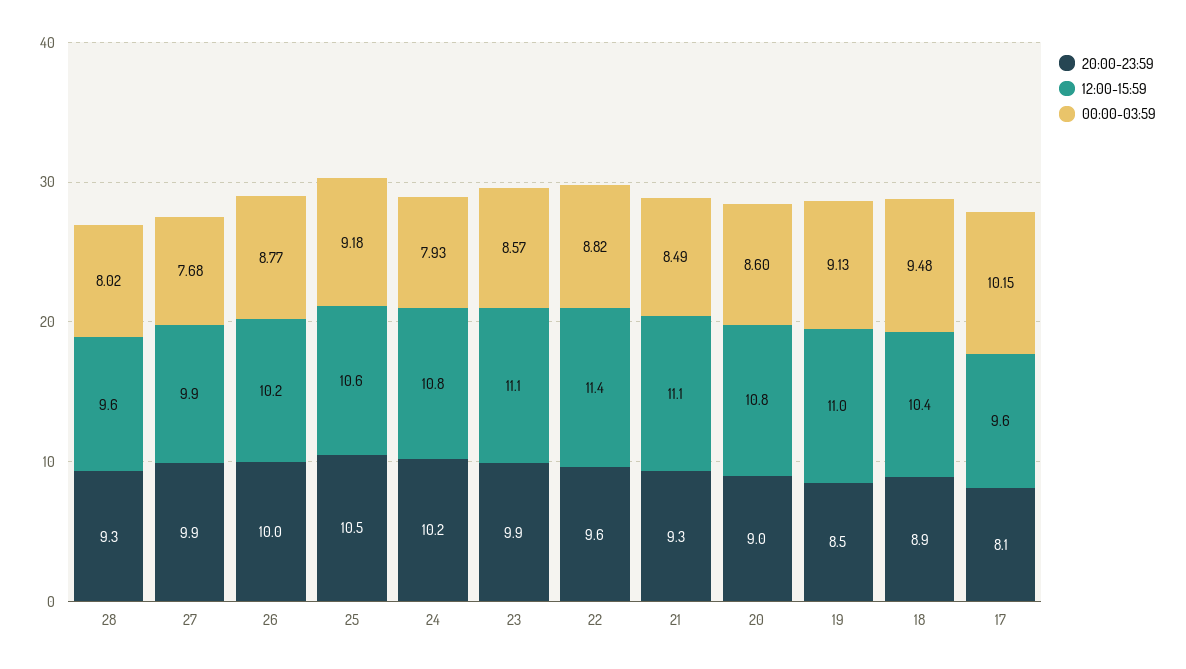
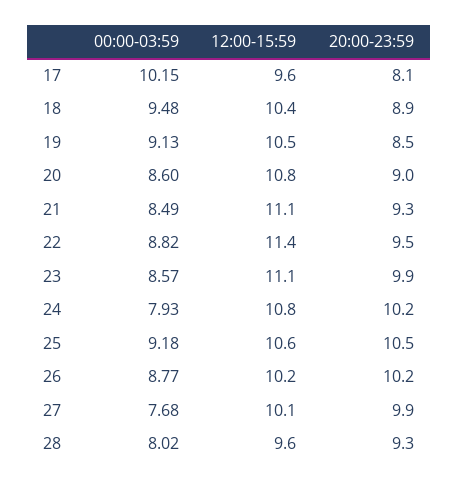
  {
    "20:00-23:59": {
      "28": 9.3,
      "27": 9.9,
-     "26": 10,
+     "26": 10.2,
      "25": 10.5,
      "24": 10.2,
      "23": 9.9,
-     "22": 9.6,
+     "22": 9.5,
      "21": 9.3,
      "20": 9,
      "19": 8.5,
      "18": 8.9,
      "17": 8.1
    },
    "12:00-15:59": {
      "28": 9.6,
-     "27": 9.9,
+     "27": 10.1,
      "26": 10.2,
      "25": 10.6,
      "24": 10.8,
      "23": 11.1,
      "22": 11.4,
      "21": 11.1,
      "20": 10.8,
-     "19": 11,
+     "19": 10.5,
      "18": 10.4,
      "17": 9.6
    },
    "00:00-03:59": {
      "28": 8.02,
      "27": 7.68,
      "26": 8.77,
      "25": 9.18,
      "24": 7.93,
      "23": 8.57,
      "22": 8.82,
      "21": 8.49,
      "20": 8.6,
      "19": 9.13,
      "18": 9.48,
      "17": 10.15
    }
  }

